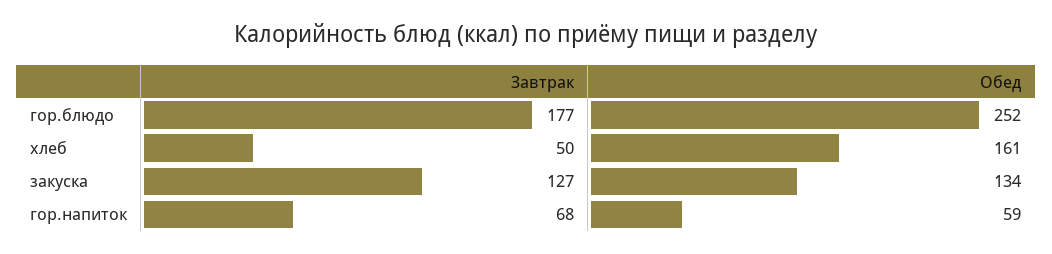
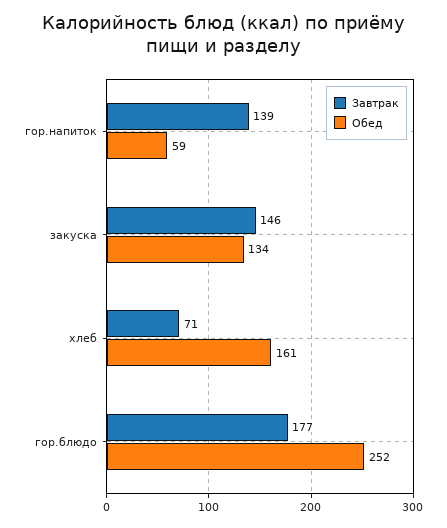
  {
    "Завтрак": {
      "гор.блюдо": 177,
-     "хлеб": 50,
+     "хлеб": 71,
-     "закуска": 127,
+     "закуска": 146,
-     "гор.напиток": 68
+     "гор.напиток": 139
    },
    "Обед": {
      "гор.блюдо": 252,
      "хлеб": 161,
      "закуска": 134,
      "гор.напиток": 59
    }
  }

